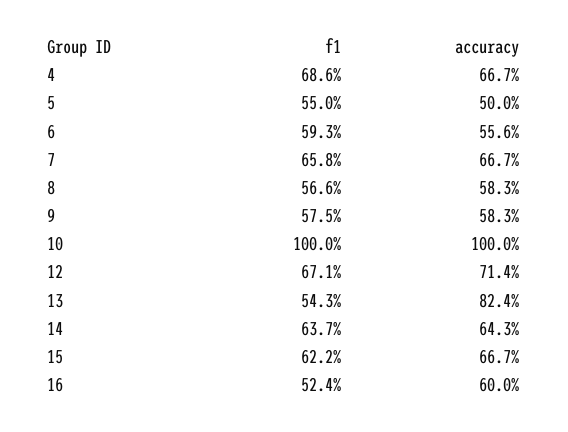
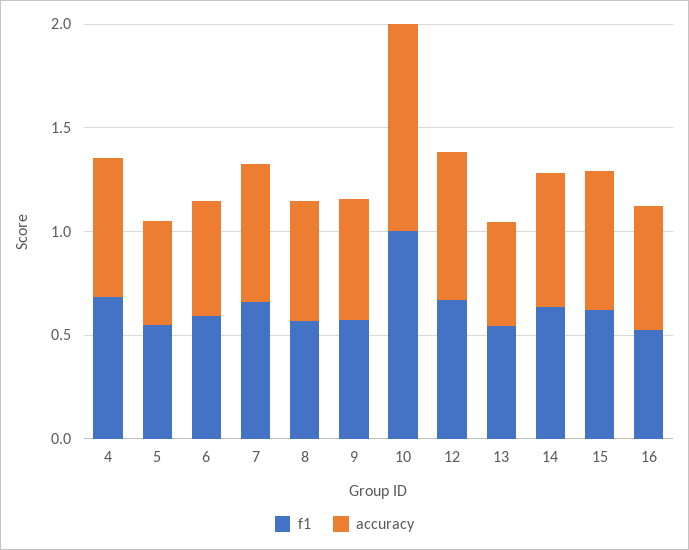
  {
    "f1": {
      "4": 0.686,
      "5": 0.55,
      "6": 0.593,
      "7": 0.658,
      "8": 0.566,
      "9": 0.575,
      "10": 1,
      "12": 0.671,
      "13": 0.543,
      "14": 0.637,
      "15": 0.622,
      "16": 0.524
    },
    "accuracy": {
      "4": 0.667,
      "5": 0.5,
      "6": 0.556,
      "7": 0.667,
      "8": 0.583,
      "9": 0.583,
      "10": 1,
      "12": 0.714,
-     "13": 0.824,
+     "13": 0.5,
      "14": 0.643,
      "15": 0.667,
      "16": 0.6
    }
  }

